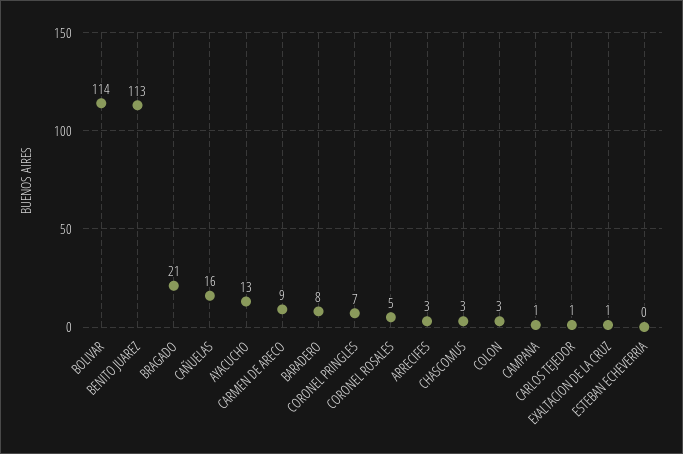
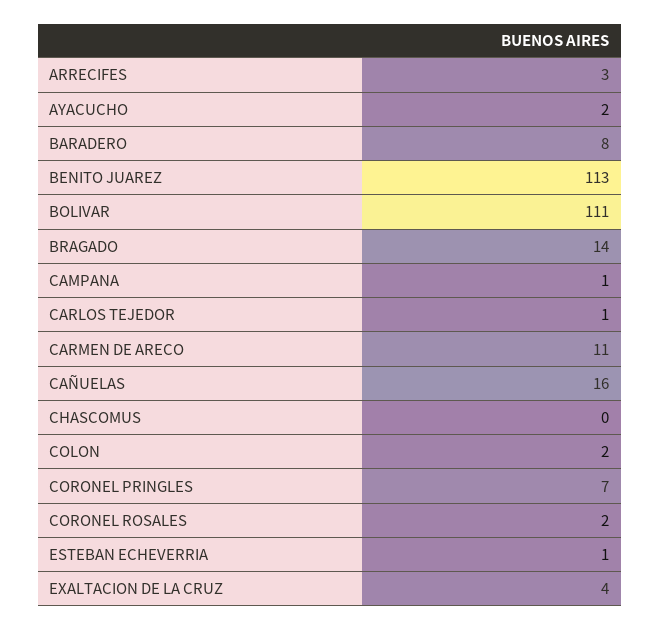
  {
-   "BOLIVAR": 114,
+   "BOLIVAR": 111,
    "BENITO JUAREZ": 113,
-   "BRAGADO": 21,
+   "BRAGADO": 14,
    "CAÑUELAS": 16,
-   "AYACUCHO": 13,
+   "AYACUCHO": 2,
-   "CARMEN DE ARECO": 9,
+   "CARMEN DE ARECO": 11,
    "BARADERO": 8,
    "CORONEL PRINGLES": 7,
-   "CORONEL ROSALES": 5,
+   "CORONEL ROSALES": 2,
    "ARRECIFES": 3,
-   "CHASCOMUS": 3,
+   "CHASCOMUS": 0,
-   "COLON": 3,
+   "COLON": 2,
    "CAMPANA": 1,
    "CARLOS TEJEDOR": 1,
-   "EXALTACION DE LA CRUZ": 1,
+   "EXALTACION DE LA CRUZ": 4,
-   "ESTEBAN ECHEVERRIA": 0
+   "ESTEBAN ECHEVERRIA": 1
  }

